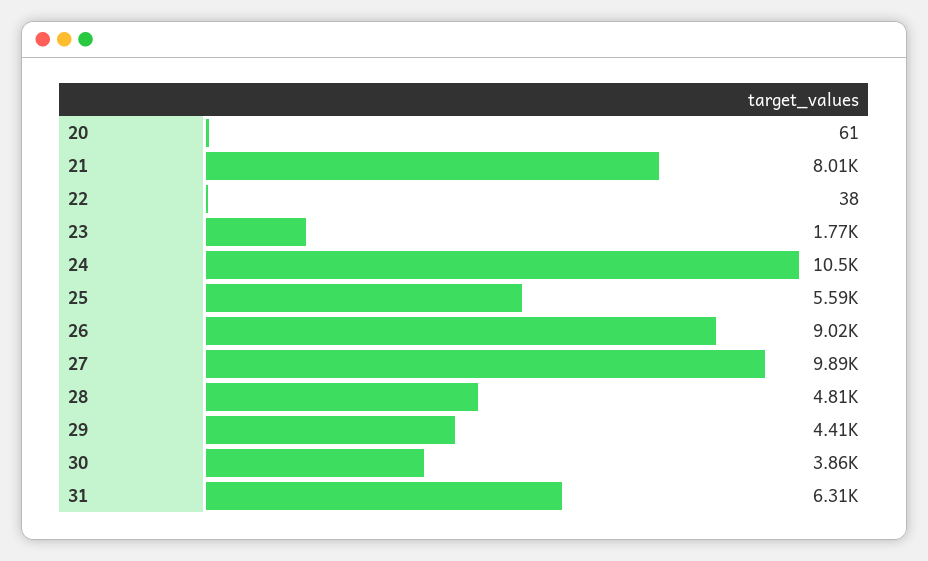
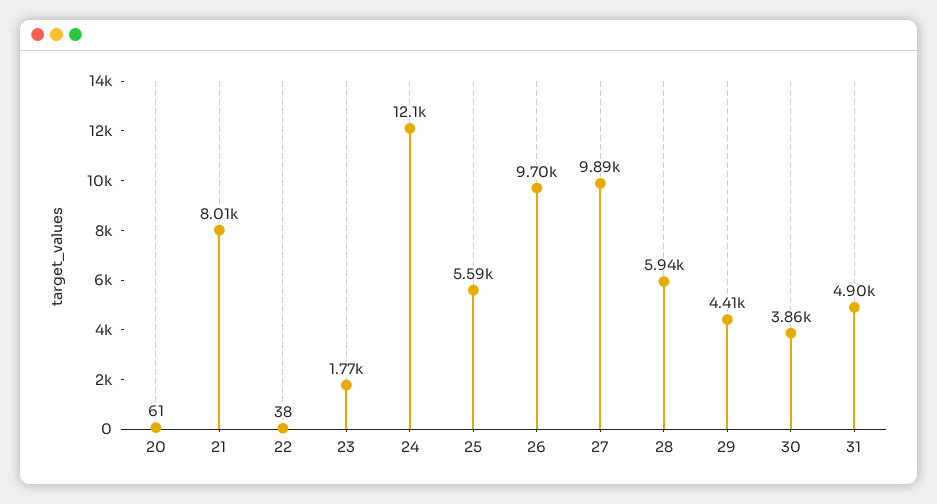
  {
    "20": 61,
    "21": 8010,
    "22": 38,
    "23": 1770,
-   "24": 10500,
+   "24": 12100,
    "25": 5590,
-   "26": 9020,
+   "26": 9700,
    "27": 9890,
-   "28": 4810,
+   "28": 5940,
    "29": 4410,
    "30": 3860,
-   "31": 6310
+   "31": 4900
  }

